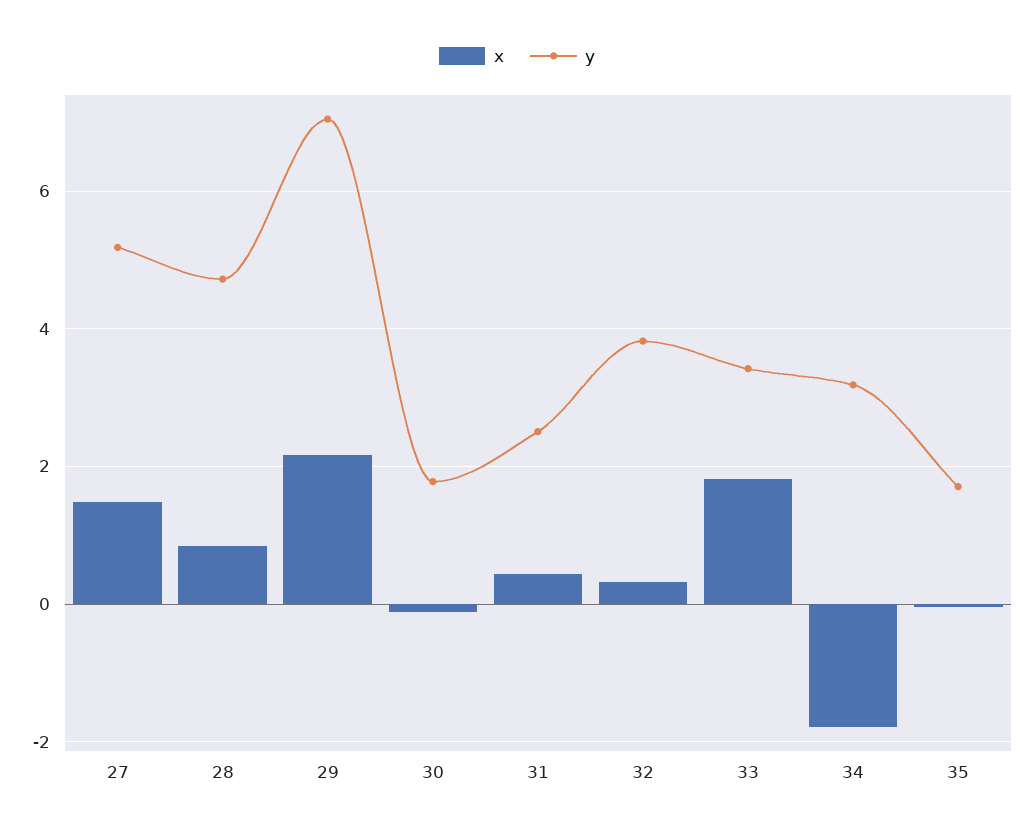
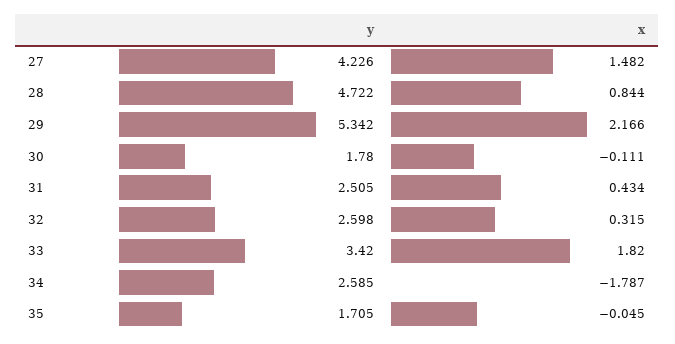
  {
    "x": {
      "27": 1.482,
      "28": 0.844,
      "29": 2.166,
      "30": -0.111,
      "31": 0.434,
      "32": 0.315,
      "33": 1.82,
      "34": -1.787,
      "35": -0.045
    },
    "y": {
-     "27": 5.2,
+     "27": 4.226,
      "28": 4.722,
-     "29": 7,
+     "29": 5.342,
      "30": 1.78,
      "31": 2.505,
-     "32": 3.8,
+     "32": 2.598,
      "33": 3.42,
-     "34": 3.2,
+     "34": 2.585,
      "35": 1.705
    }
  }

